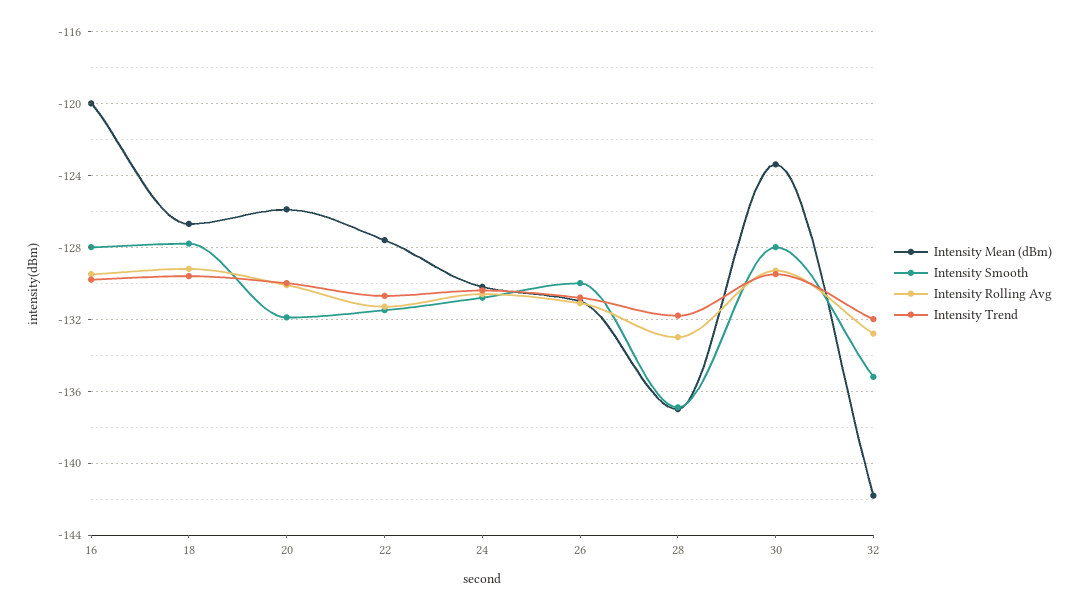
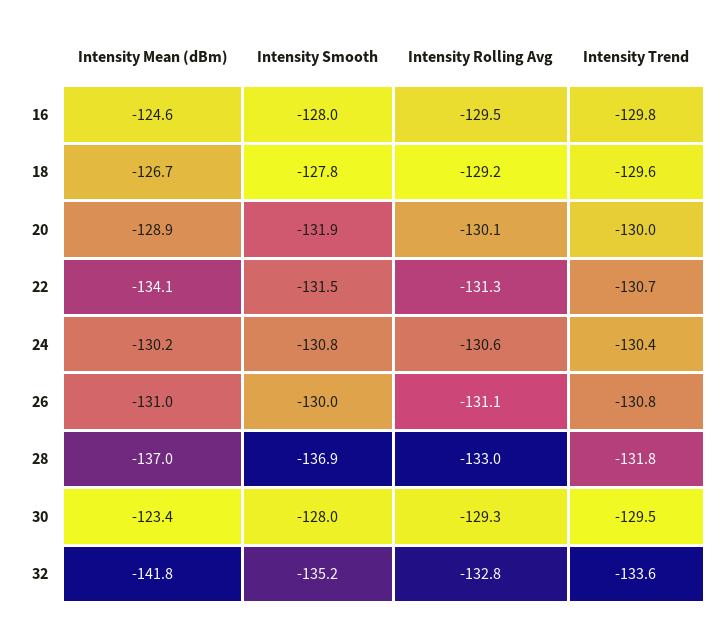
  {
    "Intensity Mean (dBm)": {
-     "16": -120,
+     "16": -124.6,
      "18": -126.7,
-     "20": -126,
+     "20": -128.9,
-     "22": -127.5,
+     "22": -134.1,
      "24": -130.2,
      "26": -131,
      "28": -137,
      "30": -123.4,
      "32": -141.8
    },
    "Intensity Smooth": {
      "16": -128,
      "18": -127.8,
      "20": -131.9,
      "22": -131.5,
      "24": -130.8,
      "26": -130,
      "28": -136.9,
      "30": -128,
      "32": -135.2
    },
    "Intensity Rolling Avg": {
      "16": -129.5,
      "18": -129.2,
      "20": -130.1,
      "22": -131.3,
      "24": -130.6,
      "26": -131.1,
      "28": -133,
      "30": -129.3,
      "32": -132.8
    },
    "Intensity Trend": {
      "16": -129.8,
      "18": -129.6,
      "20": -130,
      "22": -130.7,
      "24": -130.4,
      "26": -130.8,
      "28": -131.8,
      "30": -129.5,
-     "32": -132
+     "32": -133.6
    }
  }

